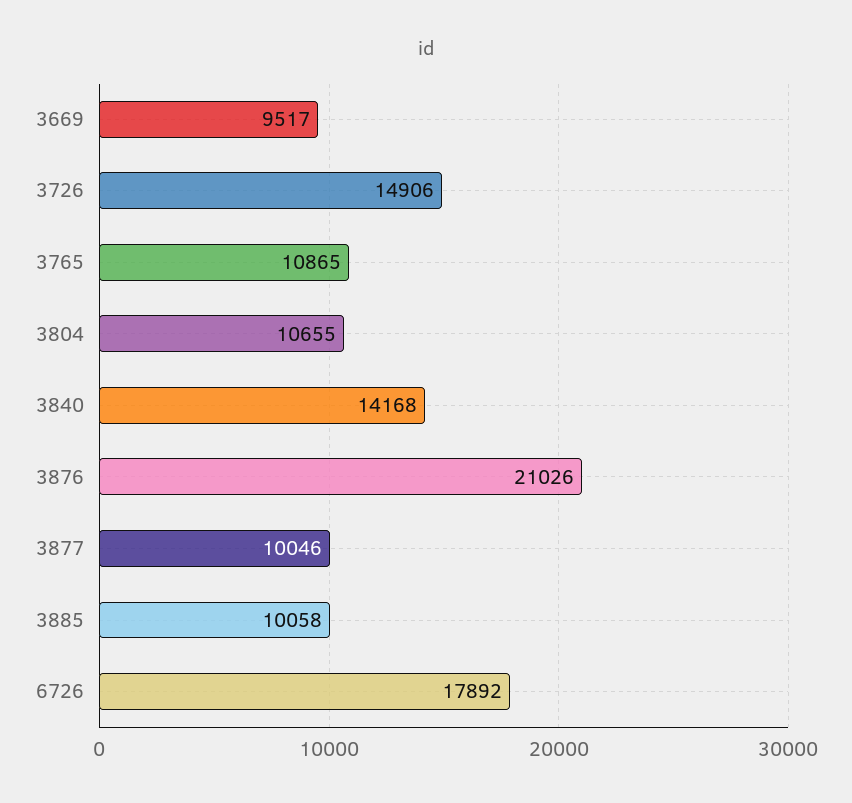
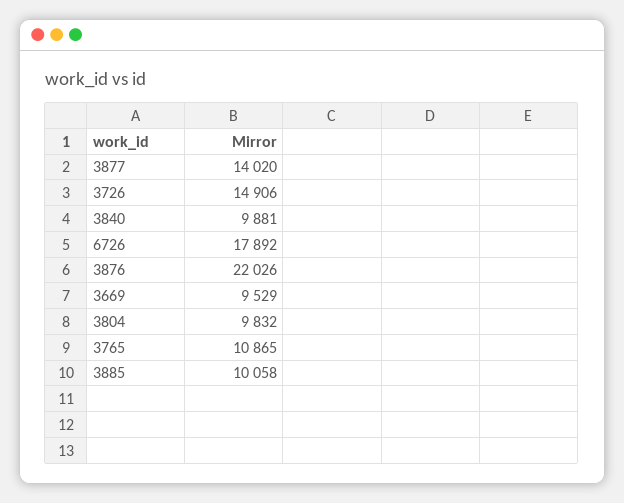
  {
-   "3669": 9517,
+   "3669": 9529,
    "3726": 14906,
    "3765": 10865,
-   "3804": 10655,
+   "3804": 9832,
-   "3840": 14168,
+   "3840": 9881,
-   "3876": 21026,
+   "3876": 22026,
-   "3877": 10046,
+   "3877": 14020,
    "3885": 10058,
    "6726": 17892
  }

